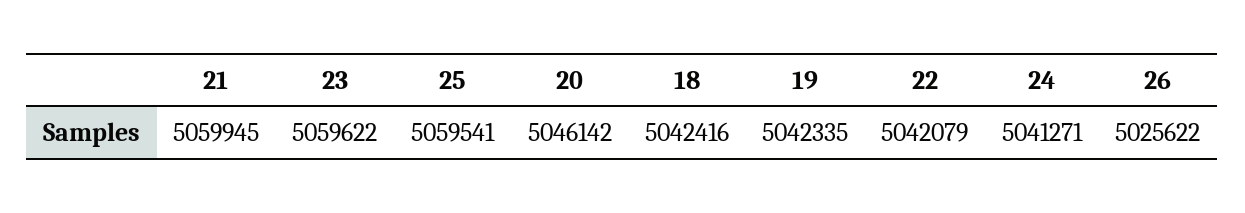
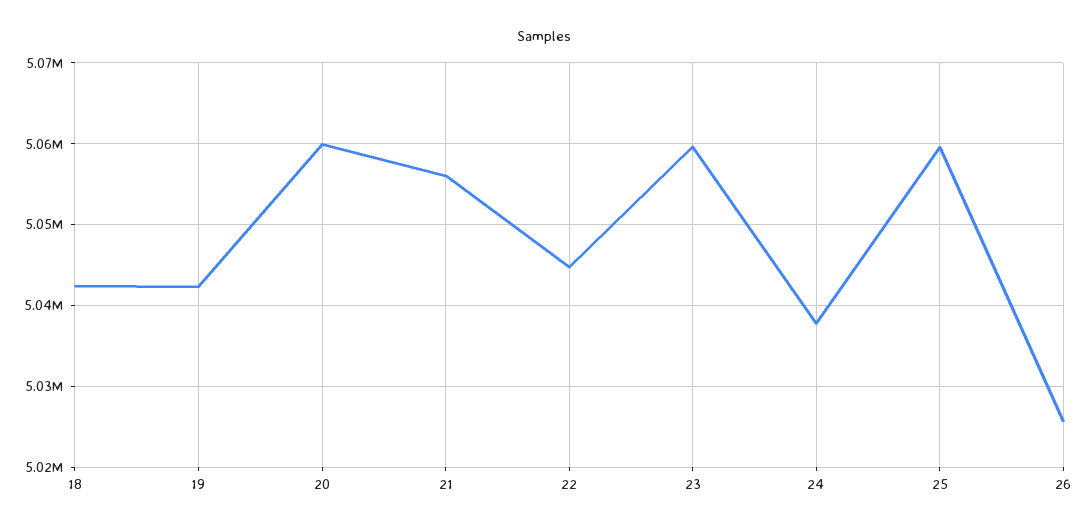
  {
-   "21": 5059945,
+   "21": 5056000,
    "23": 5059622,
    "25": 5059541,
-   "20": 5046142,
+   "20": 5060000,
    "18": 5042416,
    "19": 5042335,
-   "22": 5042079,
+   "22": 5045000,
-   "24": 5041271,
+   "24": 5038000,
    "26": 5025622
  }

